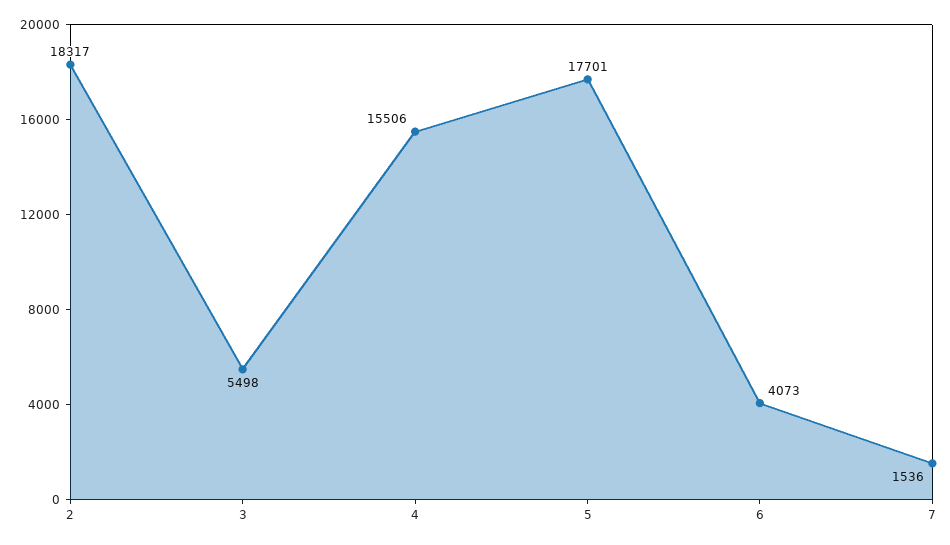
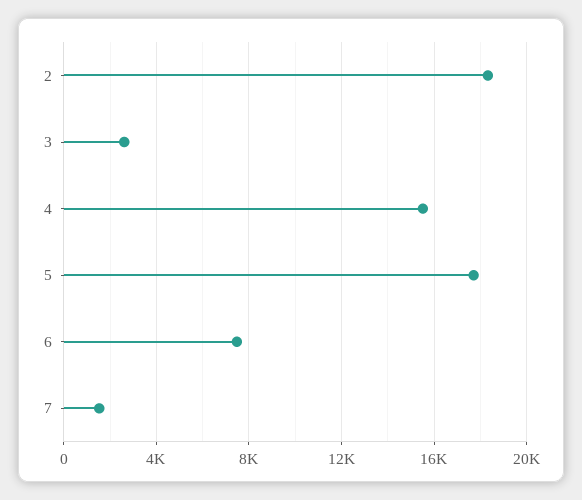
  {
    "2": 18317,
-   "3": 5498,
+   "3": 2500,
    "4": 15506,
    "5": 17701,
-   "6": 4073,
+   "6": 7500,
    "7": 1536
  }

